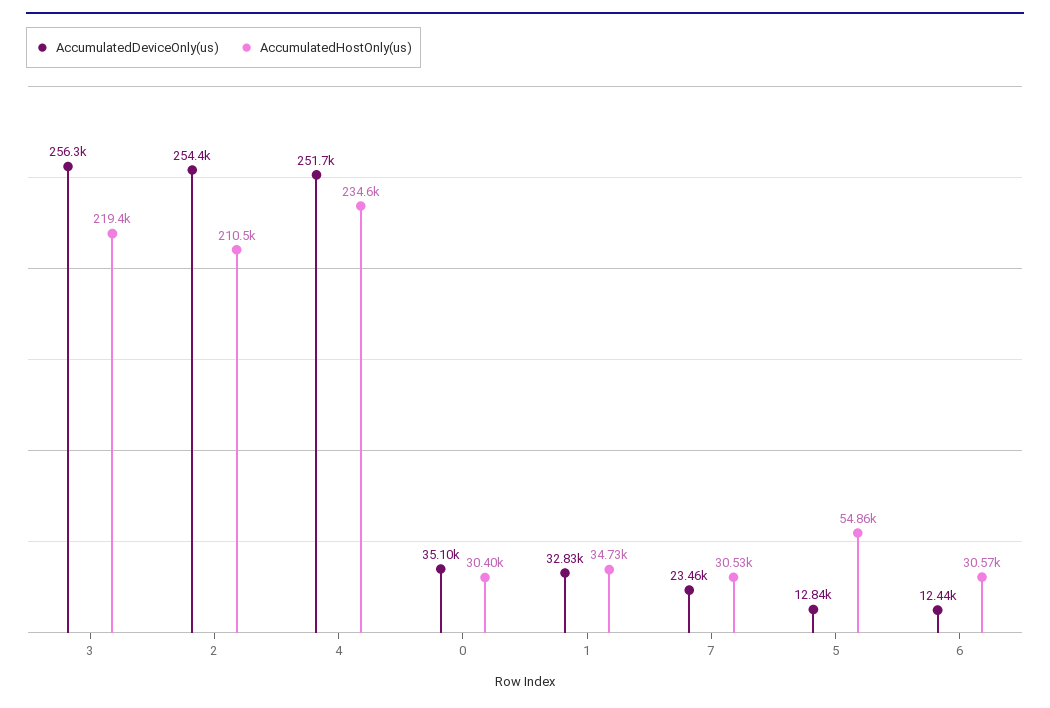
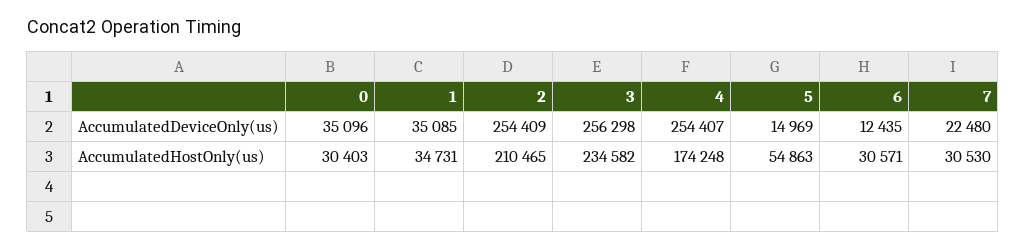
  {
    "AccumulatedDeviceOnly(us)": {
      "3": 256298,
      "2": 254409,
-     "4": 251700,
+     "4": 254407,
      "0": 35096,
-     "1": 32830,
+     "1": 35085,
-     "7": 23460,
+     "7": 22480,
-     "5": 12840,
+     "5": 14969,
      "6": 12435
    },
    "AccumulatedHostOnly(us)": {
-     "3": 219400,
+     "3": 234582,
      "2": 210465,
-     "4": 234600,
+     "4": 174248,
      "0": 30403,
      "1": 34731,
      "7": 30530,
      "5": 54863,
      "6": 30571
    }
  }

